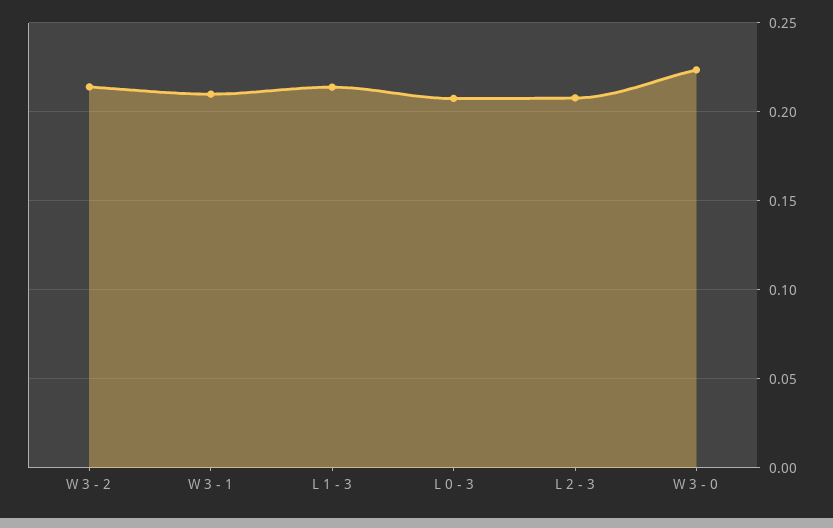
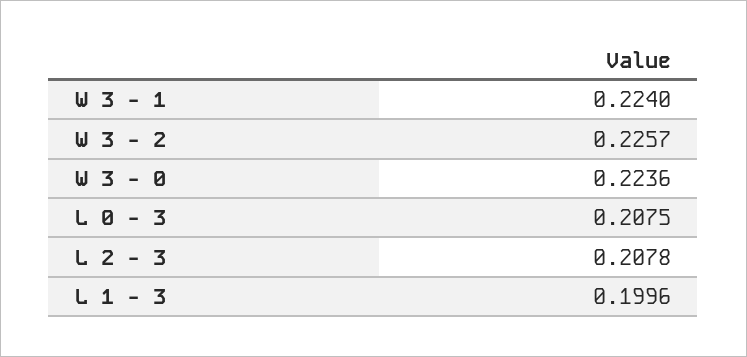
  {
-   "W 3 - 2": 0.215,
+   "W 3 - 2": 0.2257,
-   "W 3 - 1": 0.21,
+   "W 3 - 1": 0.224,
-   "L 1 - 3": 0.215,
+   "L 1 - 3": 0.1996,
    "L 0 - 3": 0.2075,
    "L 2 - 3": 0.2078,
    "W 3 - 0": 0.2236
  }

